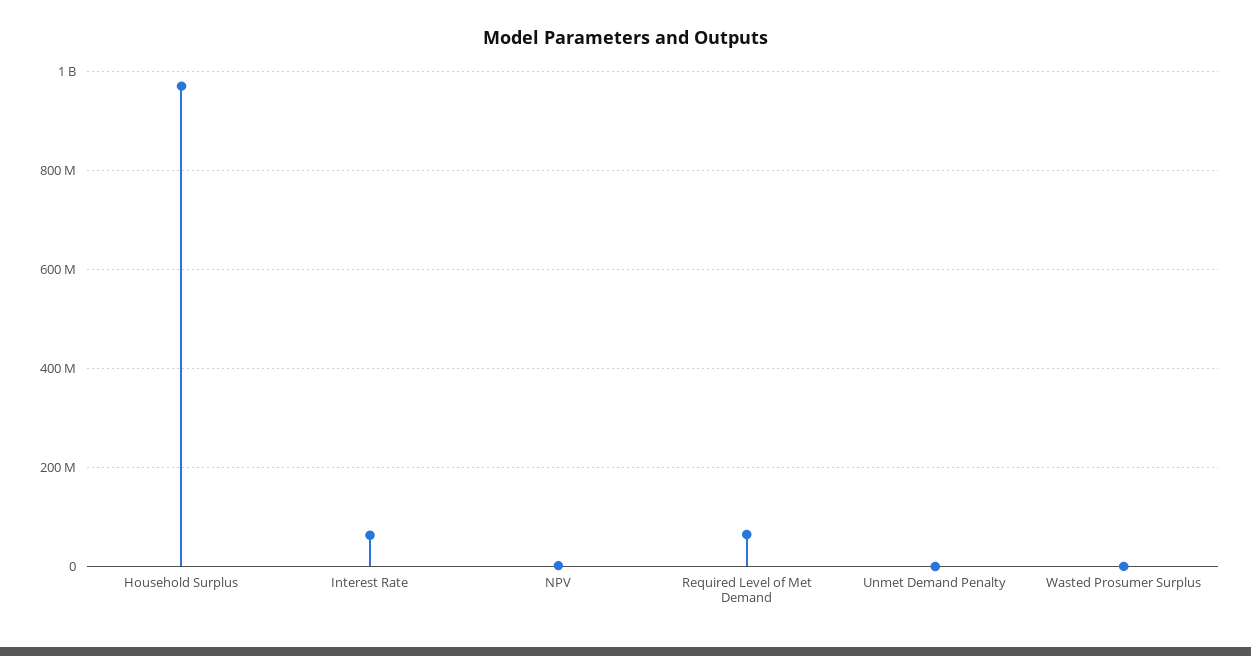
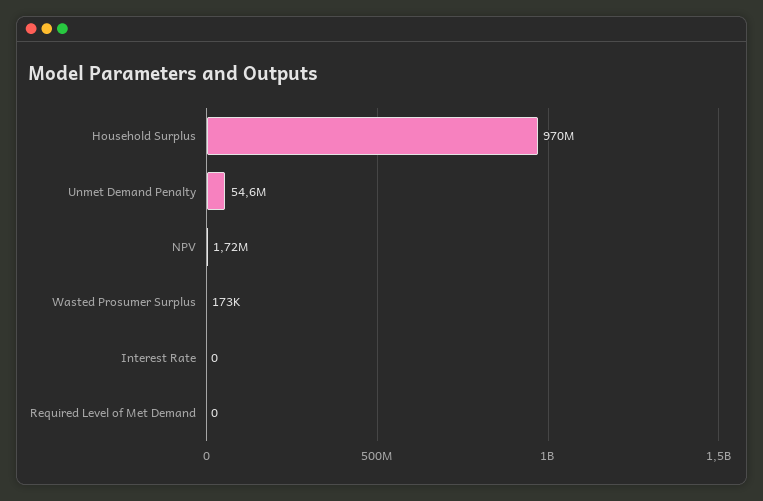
  {
    "Household Surplus": 970000000,
-   "Interest Rate": 60000000,
+   "Interest Rate": 0,
    "NPV": 1720000,
-   "Required Level of Met Demand": 60000000,
+   "Required Level of Met Demand": 0,
-   "Unmet Demand Penalty": 0,
+   "Unmet Demand Penalty": 54600000,
    "Wasted Prosumer Surplus": 173000
  }

